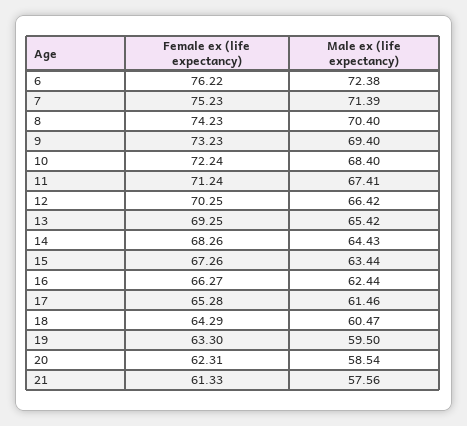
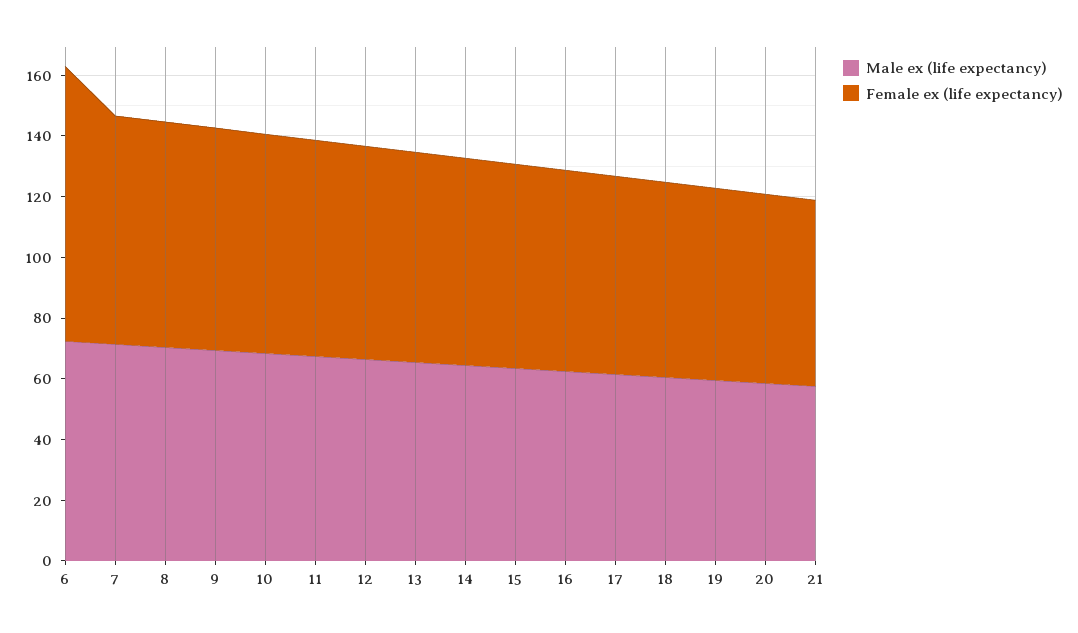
  {
    "Female ex (life expectancy)": {
-     "6": 76.22,
+     "6": 90,
      "7": 75.23,
      "8": 74.23,
      "9": 73.23,
      "10": 72.24,
      "11": 71.24,
      "12": 70.25,
      "13": 69.25,
      "14": 68.26,
      "15": 67.26,
      "16": 66.27,
      "17": 65.28,
      "18": 64.29,
      "19": 63.3,
      "20": 62.31,
      "21": 61.33
    },
    "Male ex (life expectancy)": {
      "6": 72.38,
      "7": 71.39,
      "8": 70.4,
      "9": 69.4,
      "10": 68.4,
      "11": 67.41,
      "12": 66.42,
      "13": 65.42,
      "14": 64.43,
      "15": 63.44,
      "16": 62.44,
      "17": 61.46,
      "18": 60.47,
      "19": 59.5,
      "20": 58.54,
      "21": 57.56
    }
  }

